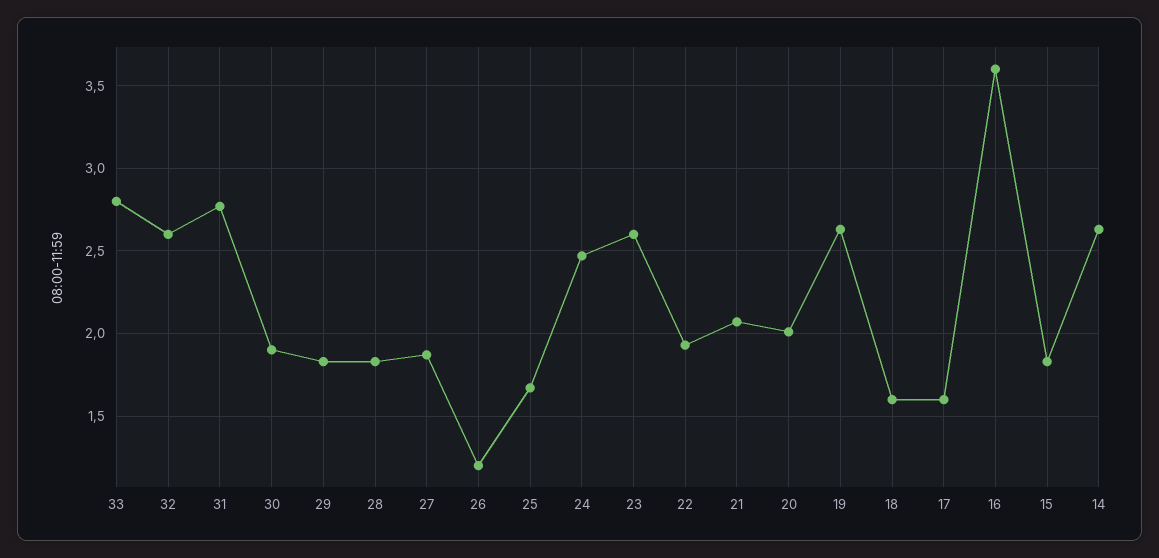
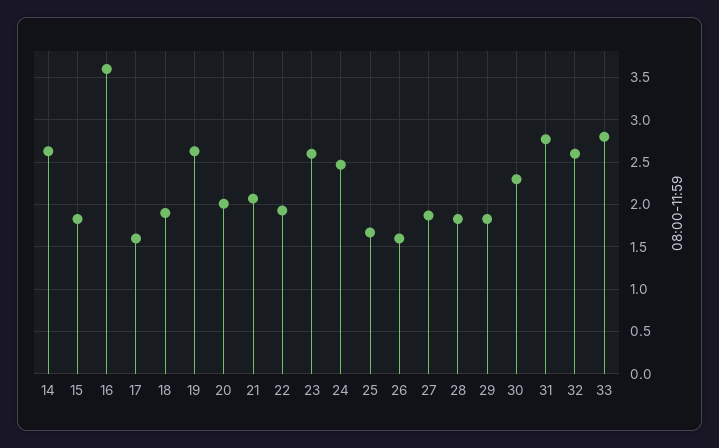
  {
    "33": 2.8,
    "32": 2.6,
    "31": 2.75,
-   "30": 1.9,
+   "30": 2.3,
    "29": 1.85,
    "28": 1.85,
    "27": 1.85,
-   "26": 1.2,
+   "26": 1.6,
    "25": 1.65,
    "24": 2.45,
    "23": 2.6,
    "22": 1.95,
    "21": 2.05,
    "20": 2,
    "19": 2.65,
-   "18": 1.6,
+   "18": 1.9,
    "17": 1.6,
    "16": 3.6,
    "15": 1.85,
    "14": 2.65
  }

